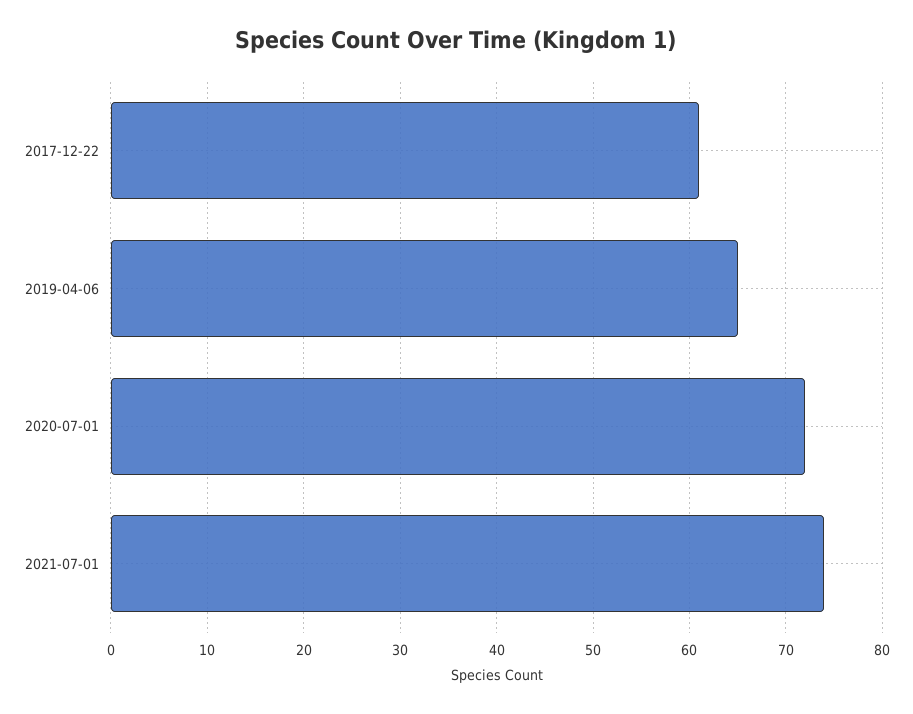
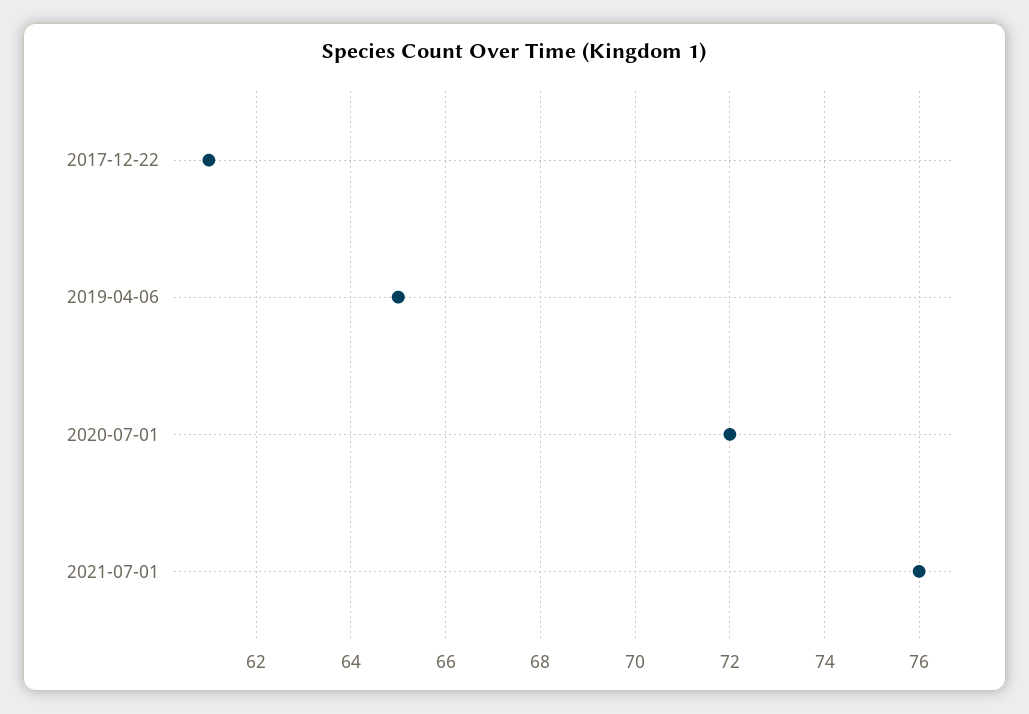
  {
    "2017-12-22": 61,
    "2019-04-06": 65,
    "2020-07-01": 72,
-   "2021-07-01": 74
+   "2021-07-01": 76
  }

